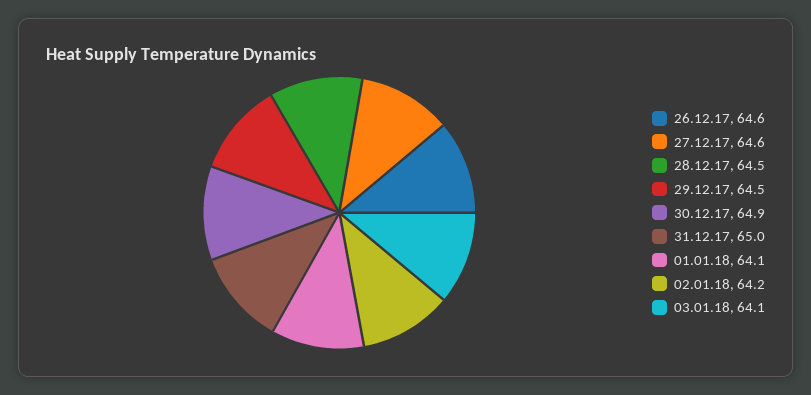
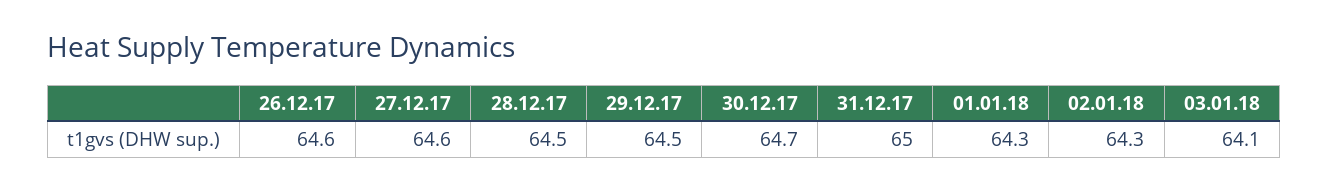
  {
    "26.12.17": 64.6,
    "27.12.17": 64.6,
    "28.12.17": 64.5,
    "29.12.17": 64.5,
-   "30.12.17": 64.9,
+   "30.12.17": 64.7,
    "31.12.17": 65,
-   "01.01.18": 64.1,
+   "01.01.18": 64.3,
-   "02.01.18": 64.2,
+   "02.01.18": 64.3,
    "03.01.18": 64.1
  }

